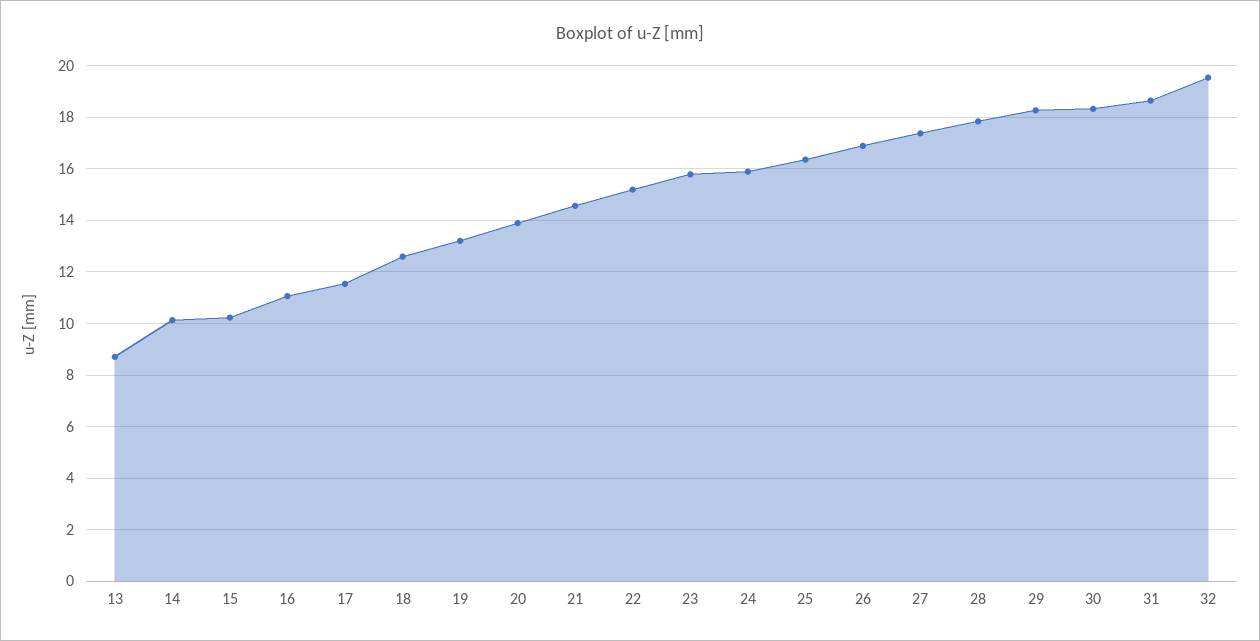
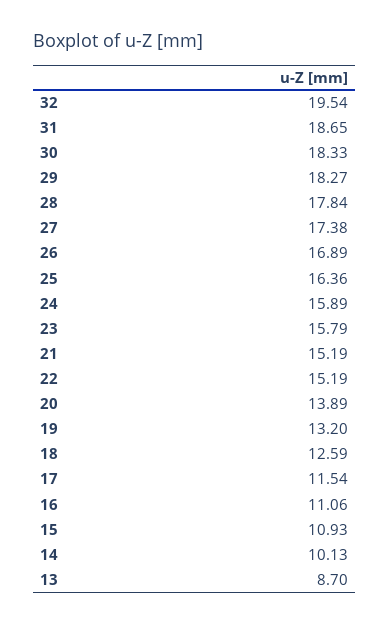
  {
    "13": 8.7,
    "14": 10.13,
-   "15": 10.25,
+   "15": 10.93,
    "16": 11.06,
    "17": 11.54,
    "18": 12.59,
    "19": 13.2,
    "20": 13.89,
-   "21": 14.5,
+   "21": 15.19,
    "22": 15.19,
    "23": 15.79,
    "24": 15.89,
    "25": 16.36,
    "26": 16.89,
    "27": 17.38,
    "28": 17.84,
    "29": 18.27,
    "30": 18.33,
    "31": 18.65,
    "32": 19.54
  }

